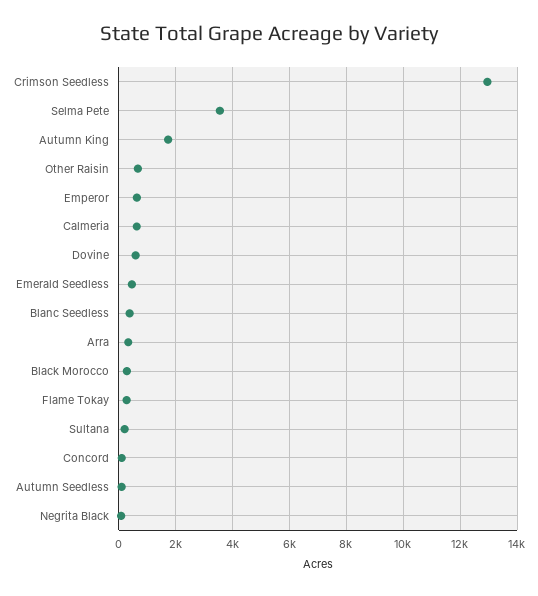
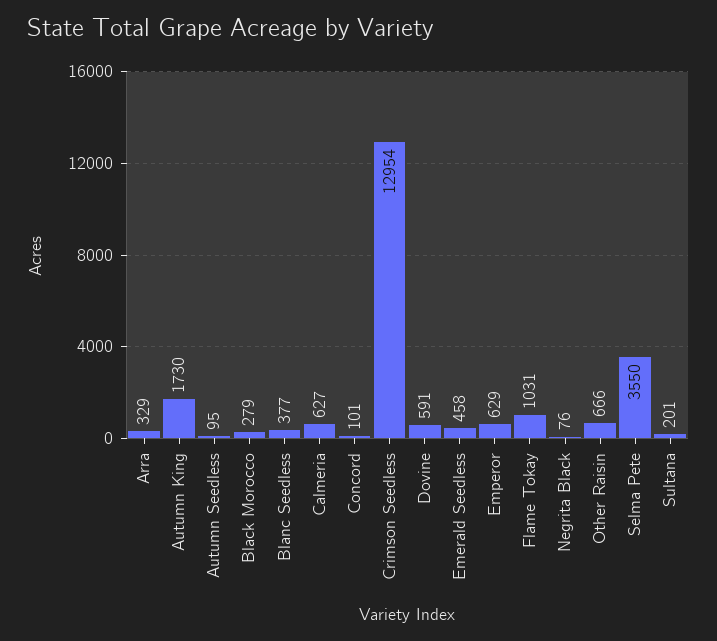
  {
    "Crimson Seedless": 12954,
    "Selma Pete": 3550,
    "Autumn King": 1730,
    "Other Raisin": 666,
    "Emperor": 629,
    "Calmeria": 627,
    "Dovine": 591,
    "Emerald Seedless": 458,
    "Blanc Seedless": 377,
    "Arra": 329,
    "Black Morocco": 279,
-   "Flame Tokay": 250,
+   "Flame Tokay": 1031,
    "Sultana": 201,
    "Concord": 101,
    "Autumn Seedless": 95,
    "Negrita Black": 76
  }

